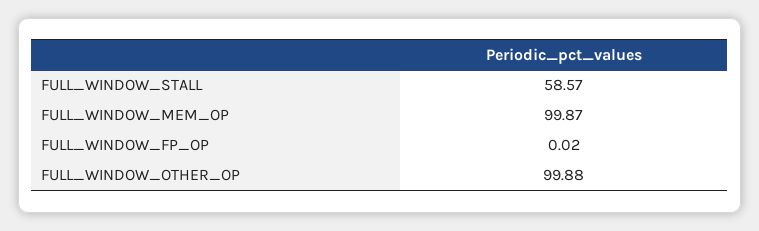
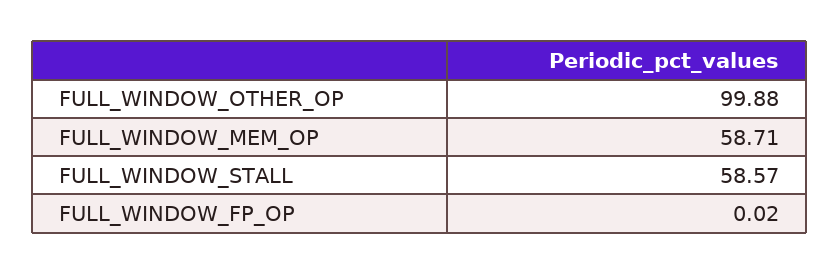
  {
    "FULL_WINDOW_STALL": 58.57,
-   "FULL_WINDOW_MEM_OP": 99.87,
+   "FULL_WINDOW_MEM_OP": 58.71,
    "FULL_WINDOW_FP_OP": 0.02,
    "FULL_WINDOW_OTHER_OP": 99.88
  }

